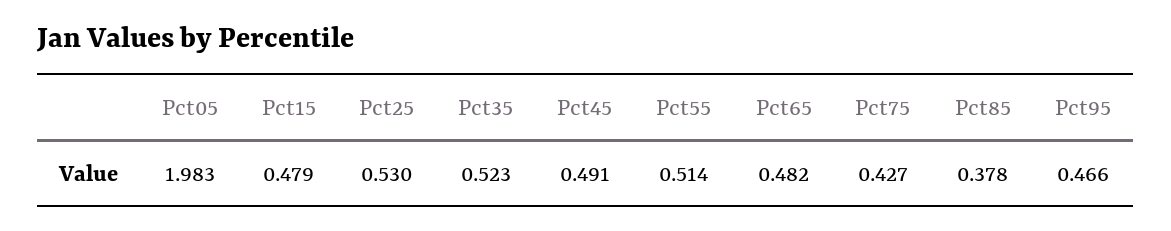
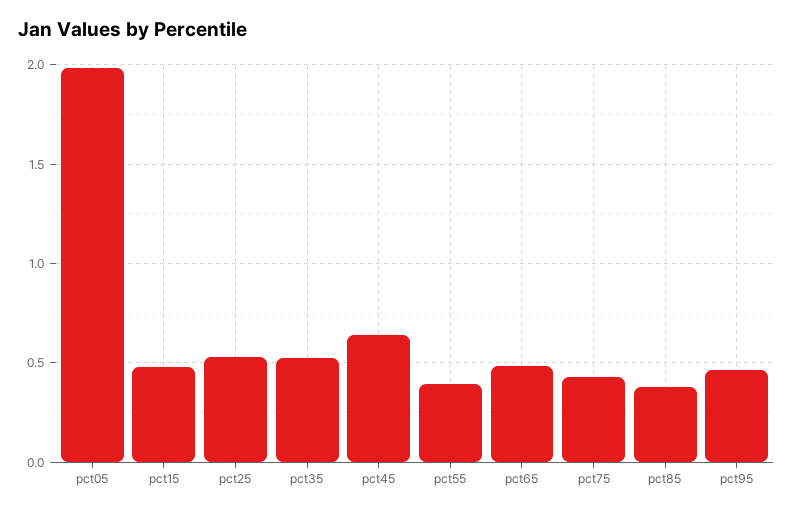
  {
    "Pct05": 1.983,
    "Pct15": 0.479,
    "Pct25": 0.53,
    "Pct35": 0.523,
-   "Pct45": 0.491,
+   "Pct45": 0.65,
-   "Pct55": 0.514,
+   "Pct55": 0.4,
    "Pct65": 0.482,
    "Pct75": 0.427,
    "Pct85": 0.378,
    "Pct95": 0.466
  }

